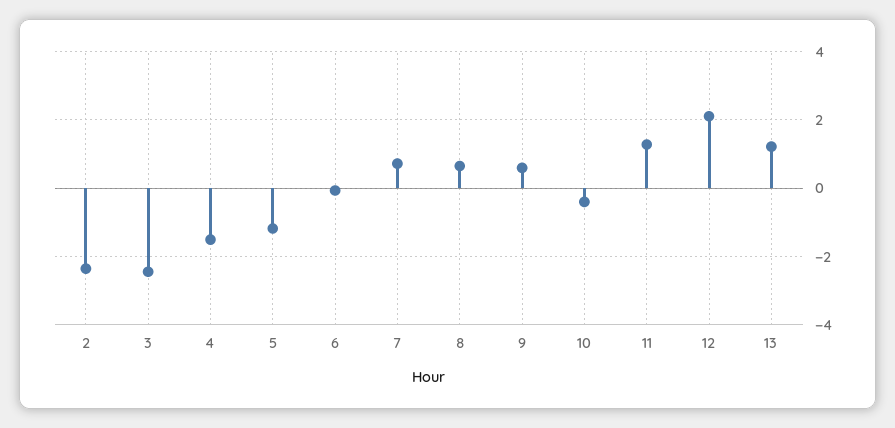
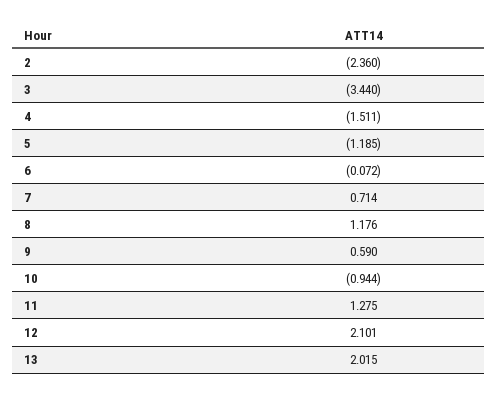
  {
    "2": -2.36,
-   "3": -2.4,
+   "3": -3.44,
    "4": -1.511,
    "5": -1.185,
    "6": -0.072,
    "7": 0.714,
-   "8": 0.6,
+   "8": 1.176,
    "9": 0.59,
-   "10": -0.4,
+   "10": -0.944,
    "11": 1.275,
    "12": 2.101,
-   "13": 1.2
+   "13": 2.015
  }

